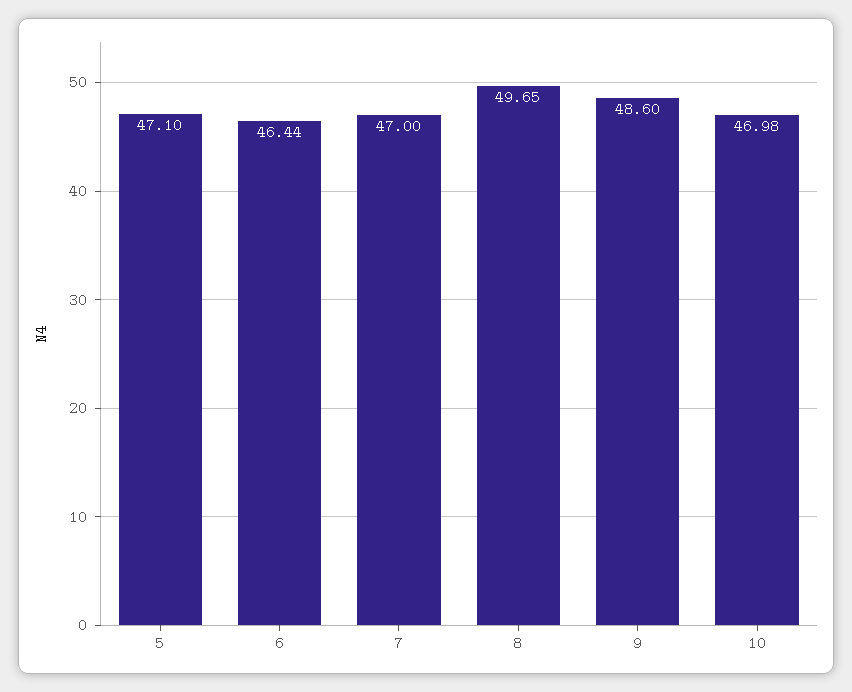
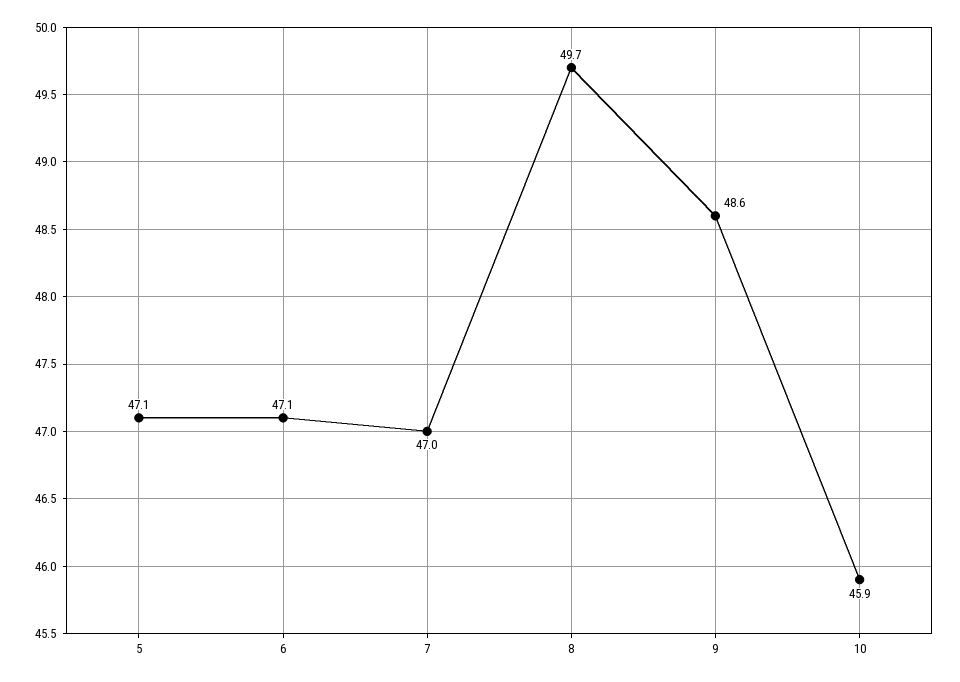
  {
    "5": 47.1,
-   "6": 46.44,
+   "6": 47.1,
    "7": 47,
    "8": 49.65,
    "9": 48.6,
-   "10": 46.98
+   "10": 45.9
  }

